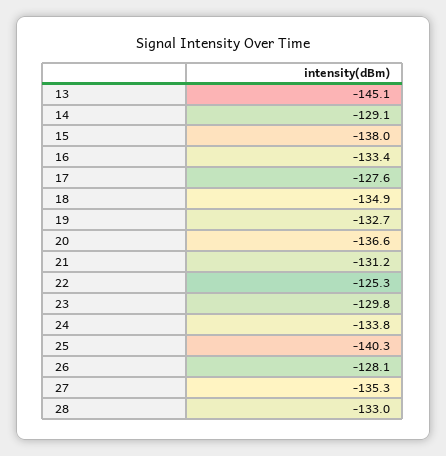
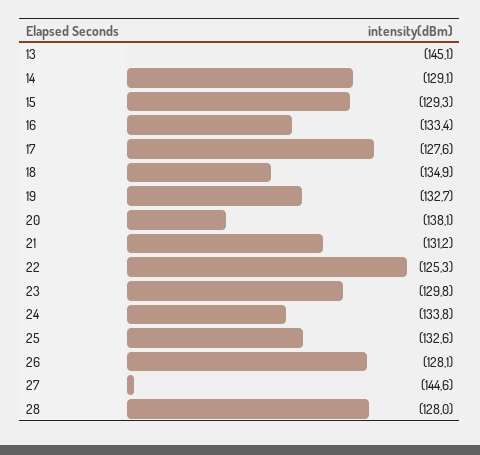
  {
    "13": -145.1,
    "14": -129.1,
-   "15": -138,
+   "15": -129.3,
    "16": -133.4,
    "17": -127.6,
    "18": -134.9,
    "19": -132.7,
-   "20": -136.6,
+   "20": -138.1,
    "21": -131.2,
    "22": -125.3,
    "23": -129.8,
    "24": -133.8,
-   "25": -140.3,
+   "25": -132.6,
    "26": -128.1,
-   "27": -135.3,
+   "27": -144.6,
-   "28": -133
+   "28": -128
  }

